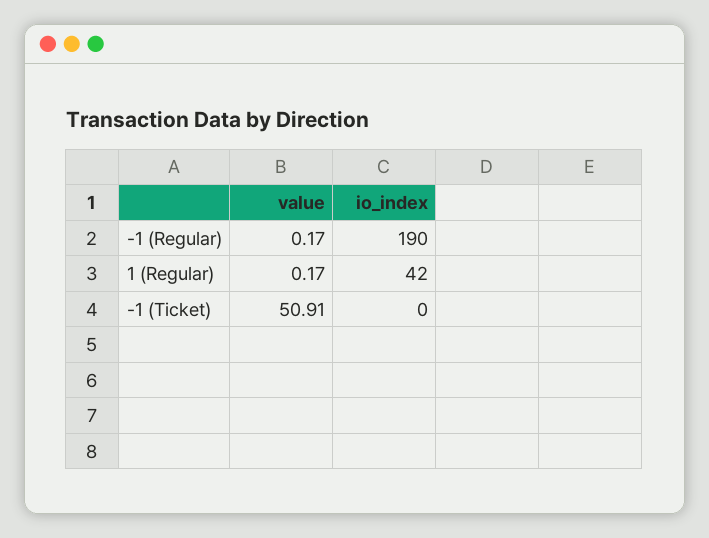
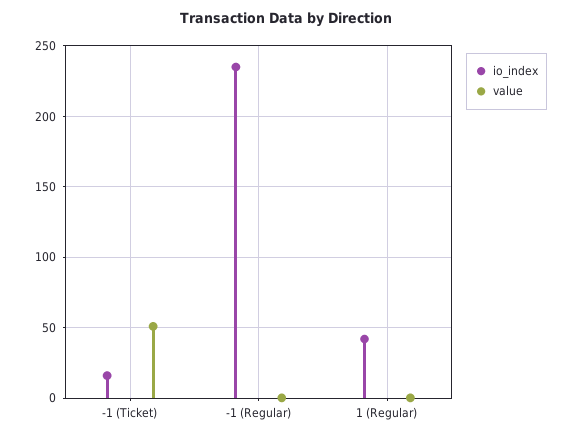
  {
    "value": {
      "-1 (Regular)": 0.17,
      "1 (Regular)": 0.17,
      "-1 (Ticket)": 50.91
    },
    "io_index": {
-     "-1 (Regular)": 190,
+     "-1 (Regular)": 235,
      "1 (Regular)": 42,
-     "-1 (Ticket)": 0
+     "-1 (Ticket)": 15
    }
  }

